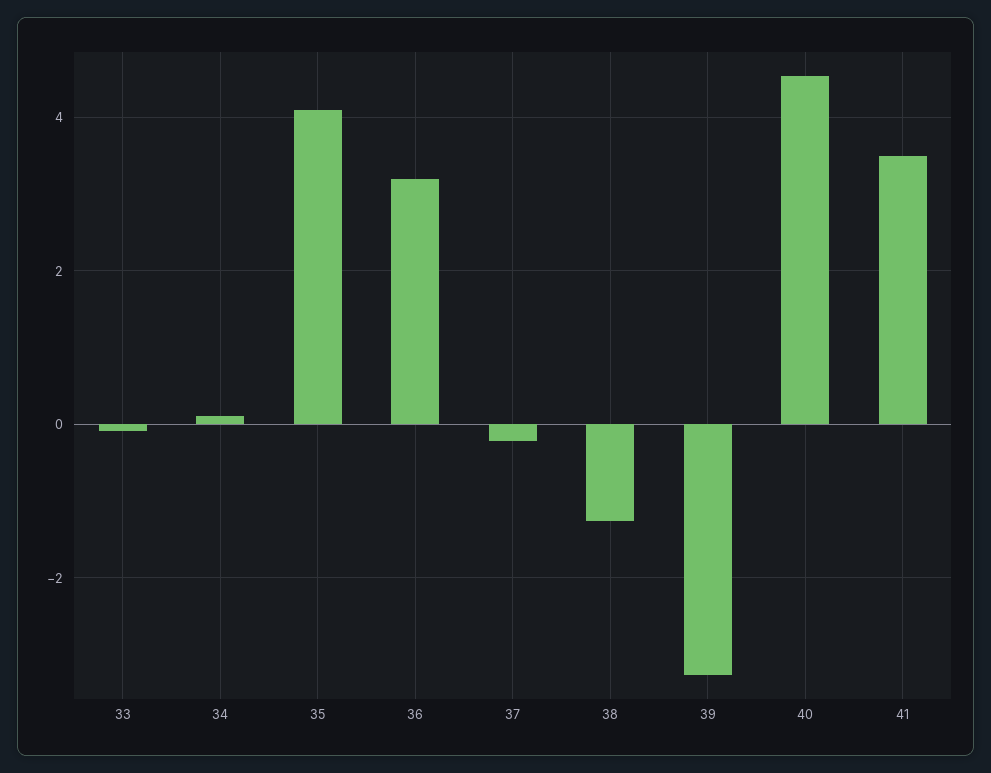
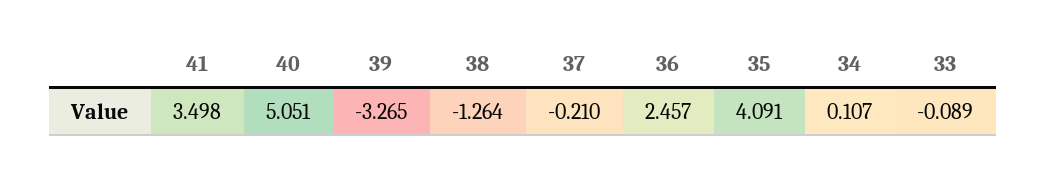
  {
    "33": -0.089,
    "34": 0.107,
    "35": 4.091,
-   "36": 3.2,
+   "36": 2.457,
    "37": -0.21,
    "38": -1.264,
    "39": -3.265,
-   "40": 4.6,
+   "40": 5.051,
    "41": 3.498
  }

